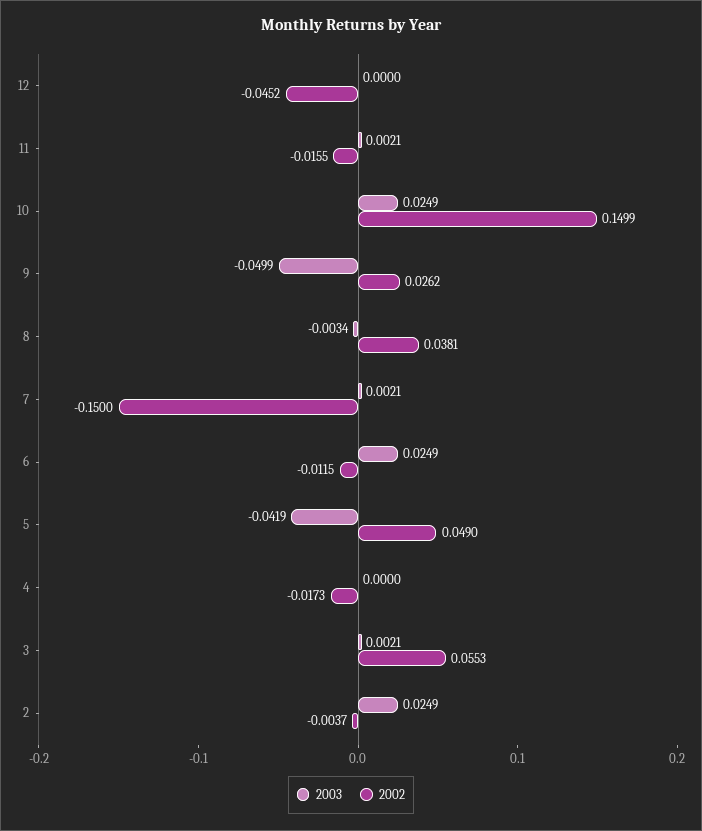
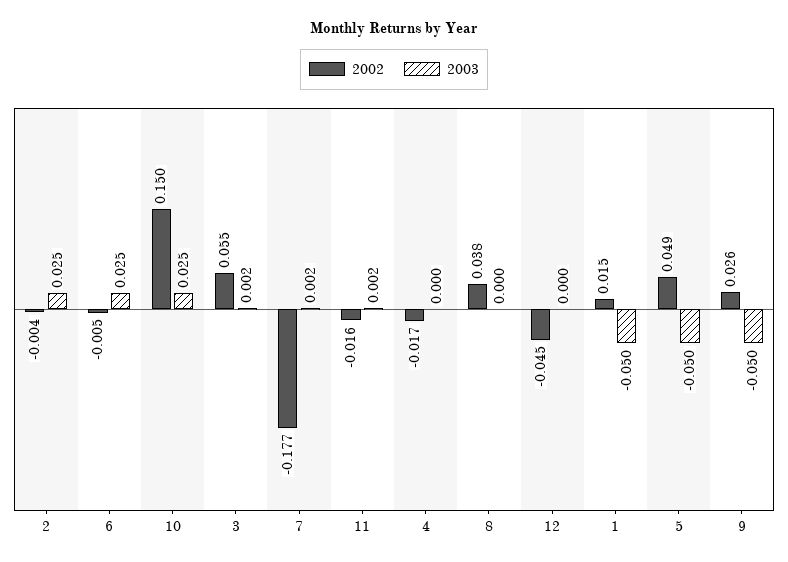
  {
    "2003": {
      "12": 0,
      "11": 0.0021,
      "10": 0.0249,
      "9": -0.0499,
-     "8": -0.0034,
+     "8": 0,
      "7": 0.0021,
      "6": 0.0249,
-     "5": -0.0419,
+     "5": -0.05,
      "4": 0,
      "3": 0.0021,
-     "2": 0.0249
+     "2": 0.0249,
+     "1": -0.05
    },
    "2002": {
      "12": -0.0452,
      "11": -0.0155,
      "10": 0.1499,
      "9": 0.0262,
      "8": 0.0381,
-     "7": -0.15,
+     "7": -0.177,
-     "6": -0.0115,
+     "6": -0.005,
      "5": 0.049,
      "4": -0.0173,
      "3": 0.0553,
-     "2": -0.0037
+     "2": -0.0037,
+     "1": 0.015
    }
  }

